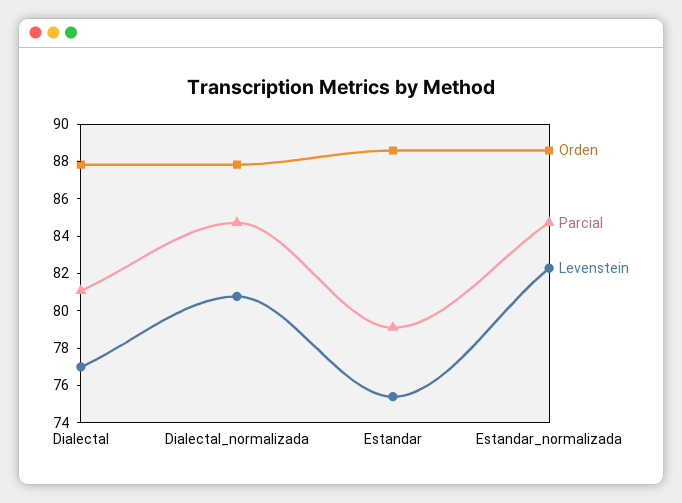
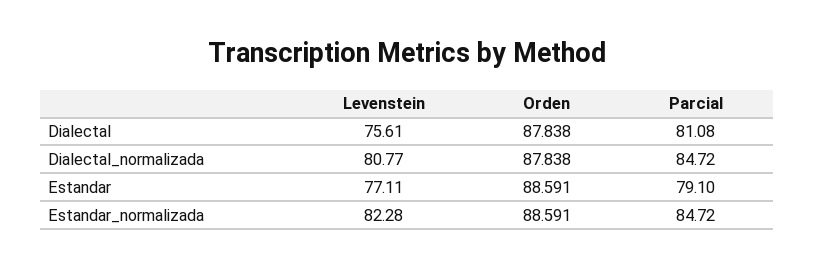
  {
    "Orden": {
      "Dialectal": 87.838,
      "Dialectal_normalizada": 87.838,
      "Estandar": 88.591,
      "Estandar_normalizada": 88.591
    },
    "Parcial": {
      "Dialectal": 81.08,
      "Dialectal_normalizada": 84.72,
      "Estandar": 79.1,
      "Estandar_normalizada": 84.72
    },
    "Levenstein": {
-     "Dialectal": 77,
+     "Dialectal": 75.61,
      "Dialectal_normalizada": 80.77,
-     "Estandar": 75.5,
+     "Estandar": 77.11,
      "Estandar_normalizada": 82.28
    }
  }

